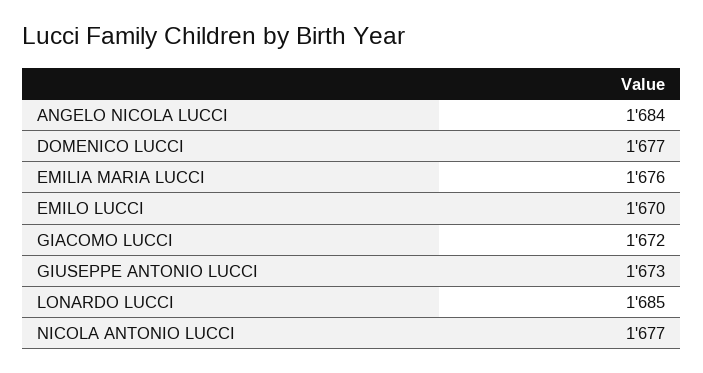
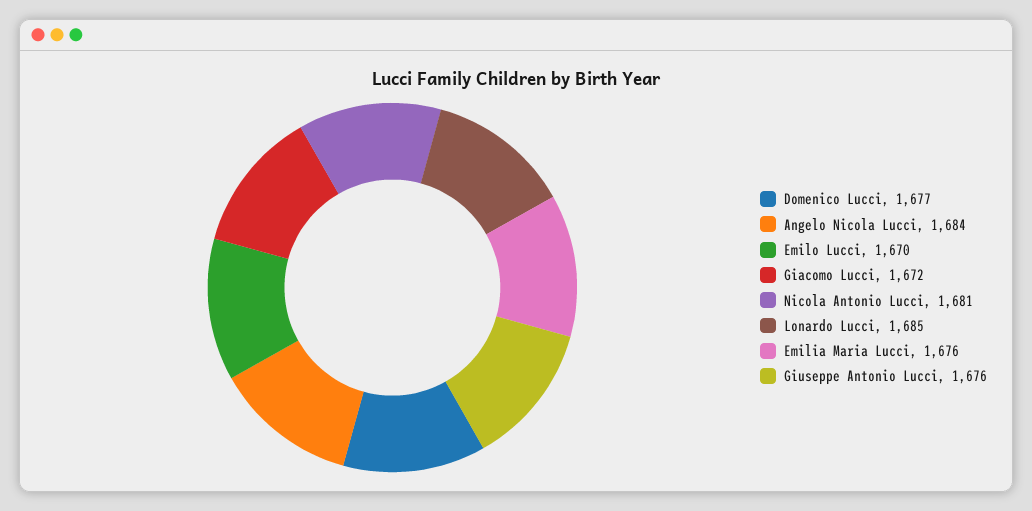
  {
    "ANGELO NICOLA LUCCI": 1684,
    "DOMENICO LUCCI": 1677,
    "EMILIA MARIA LUCCI": 1676,
    "EMILO LUCCI": 1670,
    "GIACOMO LUCCI": 1672,
-   "GIUSEPPE ANTONIO LUCCI": 1673,
+   "GIUSEPPE ANTONIO LUCCI": 1676,
    "LONARDO LUCCI": 1685,
-   "NICOLA ANTONIO LUCCI": 1677
+   "NICOLA ANTONIO LUCCI": 1681
  }

